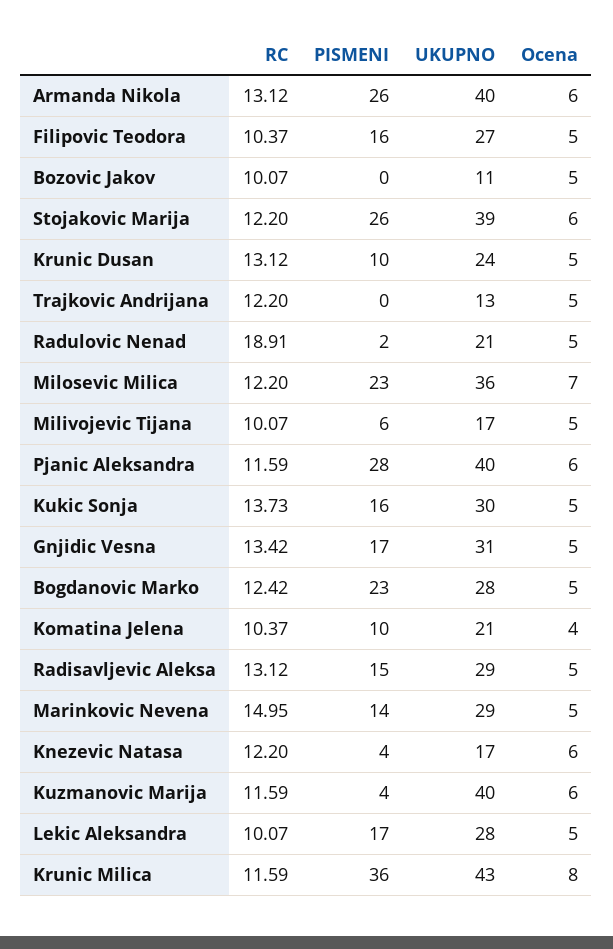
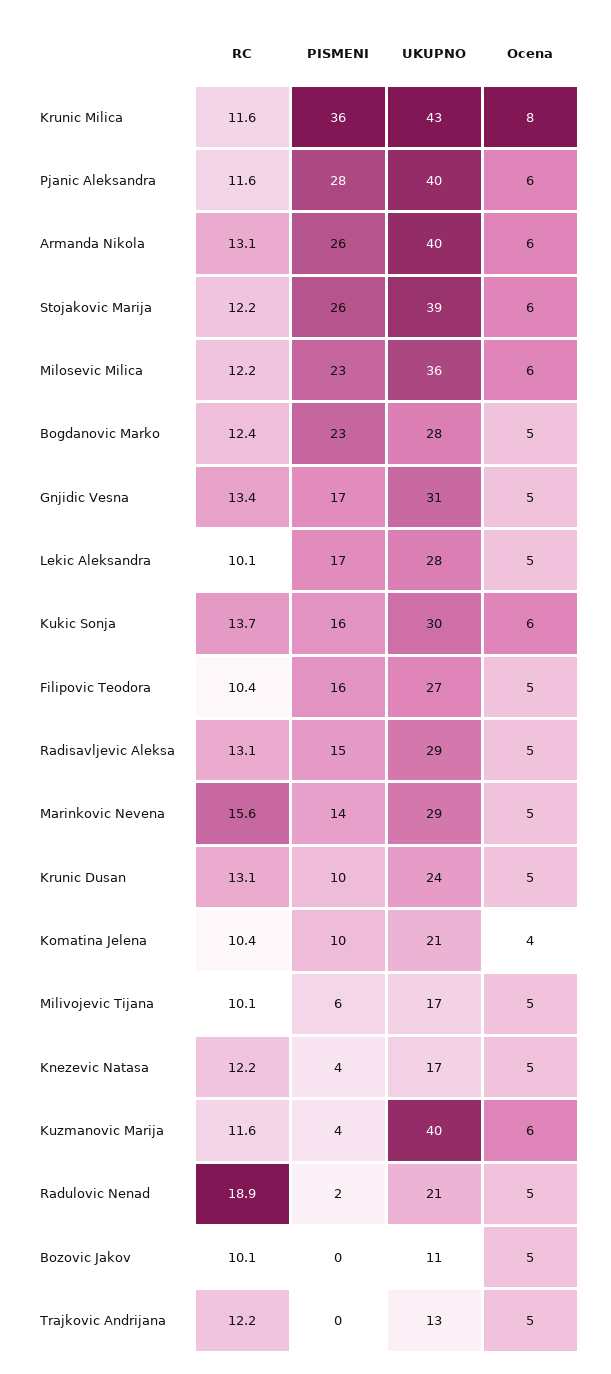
  {
    "RC": {
      "Armanda Nikola": 13.12,
      "Filipovic Teodora": 10.37,
      "Bozovic Jakov": 10.07,
      "Stojakovic Marija": 12.2,
      "Krunic Dusan": 13.12,
      "Trajkovic Andrijana": 12.2,
      "Radulovic Nenad": 18.91,
      "Milosevic Milica": 12.2,
      "Milivojevic Tijana": 10.07,
      "Pjanic Aleksandra": 11.59,
      "Kukic Sonja": 13.73,
      "Gnjidic Vesna": 13.42,
      "Bogdanovic Marko": 12.42,
      "Komatina Jelena": 10.37,
      "Radisavljevic Aleksa": 13.12,
-     "Marinkovic Nevena": 14.95,
+     "Marinkovic Nevena": 15.6,
      "Knezevic Natasa": 12.2,
      "Kuzmanovic Marija": 11.59,
      "Lekic Aleksandra": 10.07,
      "Krunic Milica": 11.59
    },
    "PISMENI": {
      "Armanda Nikola": 26,
      "Filipovic Teodora": 16,
      "Bozovic Jakov": 0,
      "Stojakovic Marija": 26,
      "Krunic Dusan": 10,
      "Trajkovic Andrijana": 0,
      "Radulovic Nenad": 2,
      "Milosevic Milica": 23,
      "Milivojevic Tijana": 6,
      "Pjanic Aleksandra": 28,
      "Kukic Sonja": 16,
      "Gnjidic Vesna": 17,
      "Bogdanovic Marko": 23,
      "Komatina Jelena": 10,
      "Radisavljevic Aleksa": 15,
      "Marinkovic Nevena": 14,
      "Knezevic Natasa": 4,
      "Kuzmanovic Marija": 4,
      "Lekic Aleksandra": 17,
      "Krunic Milica": 36
    },
    "UKUPNO": {
      "Armanda Nikola": 40,
      "Filipovic Teodora": 27,
      "Bozovic Jakov": 11,
      "Stojakovic Marija": 39,
      "Krunic Dusan": 24,
      "Trajkovic Andrijana": 13,
      "Radulovic Nenad": 21,
      "Milosevic Milica": 36,
      "Milivojevic Tijana": 17,
      "Pjanic Aleksandra": 40,
      "Kukic Sonja": 30,
      "Gnjidic Vesna": 31,
      "Bogdanovic Marko": 28,
      "Komatina Jelena": 21,
      "Radisavljevic Aleksa": 29,
      "Marinkovic Nevena": 29,
      "Knezevic Natasa": 17,
      "Kuzmanovic Marija": 40,
      "Lekic Aleksandra": 28,
      "Krunic Milica": 43
    },
    "Ocena": {
      "Armanda Nikola": 6,
      "Filipovic Teodora": 5,
      "Bozovic Jakov": 5,
      "Stojakovic Marija": 6,
      "Krunic Dusan": 5,
      "Trajkovic Andrijana": 5,
      "Radulovic Nenad": 5,
-     "Milosevic Milica": 7,
+     "Milosevic Milica": 6,
      "Milivojevic Tijana": 5,
      "Pjanic Aleksandra": 6,
-     "Kukic Sonja": 5,
+     "Kukic Sonja": 6,
      "Gnjidic Vesna": 5,
      "Bogdanovic Marko": 5,
      "Komatina Jelena": 4,
      "Radisavljevic Aleksa": 5,
      "Marinkovic Nevena": 5,
-     "Knezevic Natasa": 6,
+     "Knezevic Natasa": 5,
      "Kuzmanovic Marija": 6,
      "Lekic Aleksandra": 5,
      "Krunic Milica": 8
    }
  }

